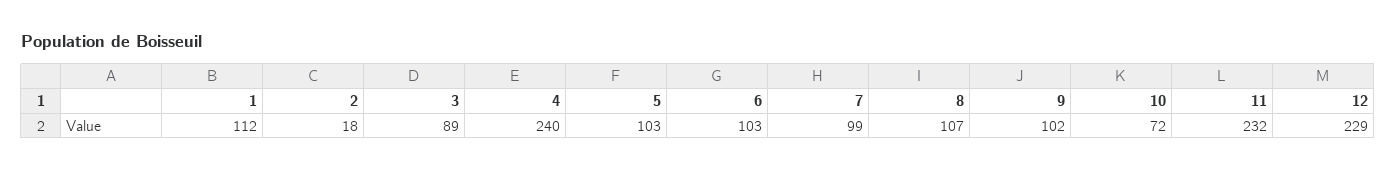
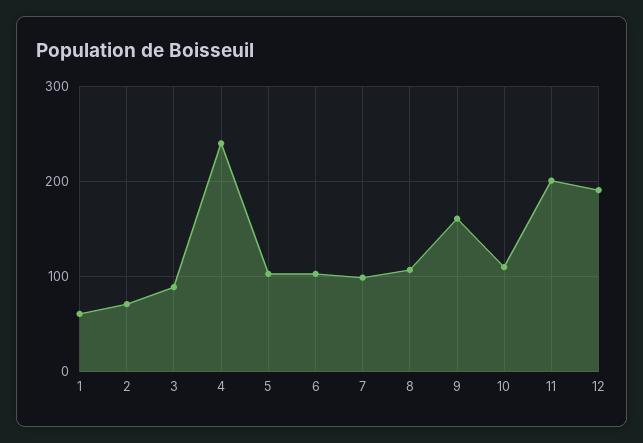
  {
-   "1": 112,
+   "1": 60,
-   "2": 18,
+   "2": 70,
    "3": 89,
    "4": 240,
    "5": 103,
    "6": 103,
    "7": 99,
    "8": 107,
-   "9": 102,
+   "9": 160,
-   "10": 72,
+   "10": 110,
-   "11": 232,
+   "11": 200,
-   "12": 229
+   "12": 190
  }

